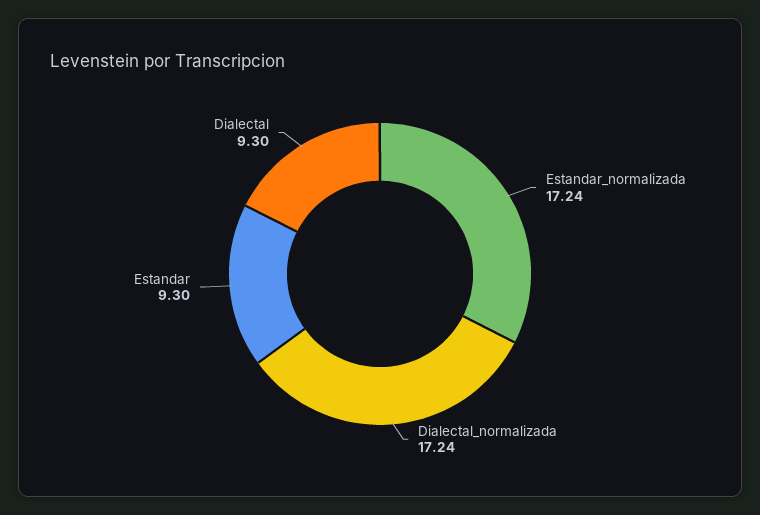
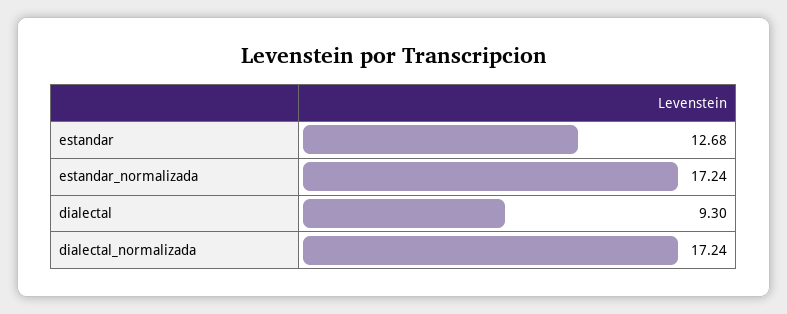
  {
    "Estandar_normalizada": 17.24,
    "Dialectal_normalizada": 17.24,
-   "Estandar": 9.3,
+   "Estandar": 12.68,
    "Dialectal": 9.3
  }

